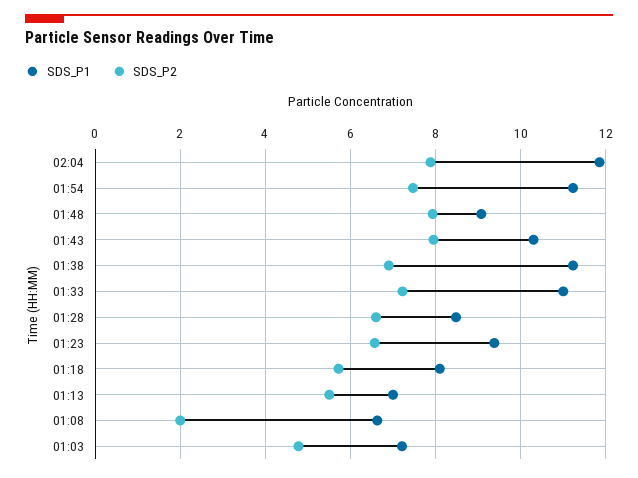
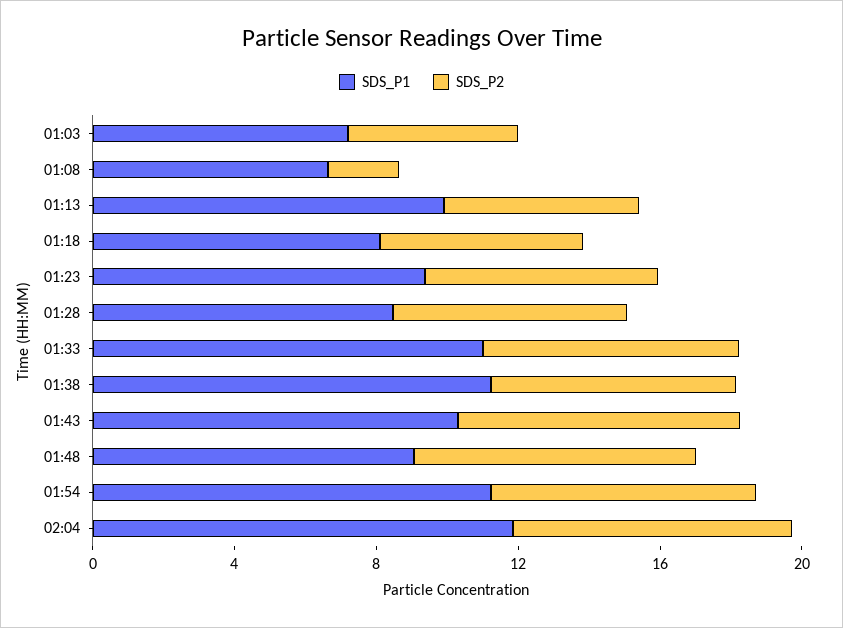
  {
    "SDS_P1": {
      "02:04": 11.8,
      "01:54": 11.2,
      "01:48": 9,
      "01:43": 10.4,
      "01:38": 11.2,
      "01:33": 11,
      "01:28": 8.4,
      "01:23": 9.4,
      "01:18": 8.2,
-     "01:13": 7,
+     "01:13": 10,
      "01:08": 6.6,
      "01:03": 7.2
    },
    "SDS_P2": {
      "02:04": 7.8,
      "01:54": 7.4,
      "01:48": 8,
      "01:43": 8,
      "01:38": 7,
      "01:33": 7.2,
      "01:28": 6.6,
      "01:23": 6.6,
      "01:18": 5.8,
      "01:13": 5.6,
      "01:08": 2,
      "01:03": 4.8
    }
  }

